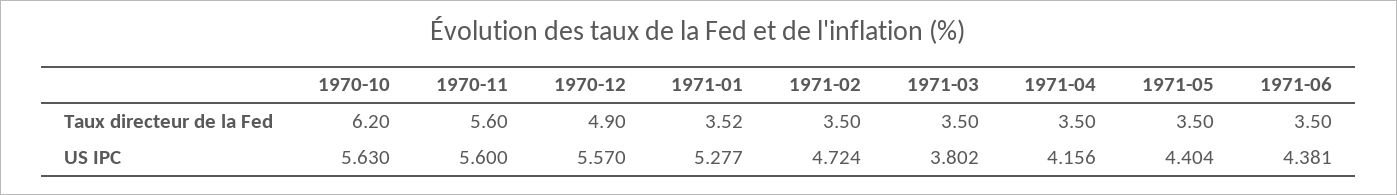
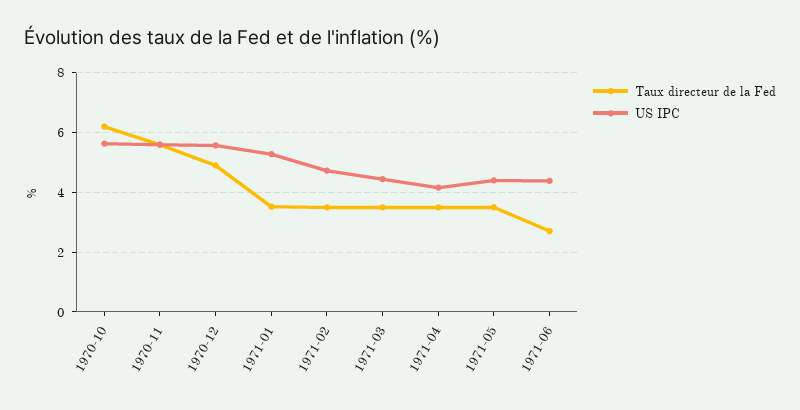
  {
    "Taux directeur de la Fed": {
      "1970-10": 6.2,
      "1970-11": 5.6,
      "1970-12": 4.9,
      "1971-01": 3.52,
      "1971-02": 3.5,
      "1971-03": 3.5,
      "1971-04": 3.5,
      "1971-05": 3.5,
-     "1971-06": 3.5
+     "1971-06": 2.75
    },
    "US IPC": {
      "1970-10": 5.63,
      "1970-11": 5.6,
      "1970-12": 5.57,
      "1971-01": 5.277,
      "1971-02": 4.724,
-     "1971-03": 3.802,
+     "1971-03": 4.5,
      "1971-04": 4.156,
      "1971-05": 4.404,
      "1971-06": 4.381
    }
  }

